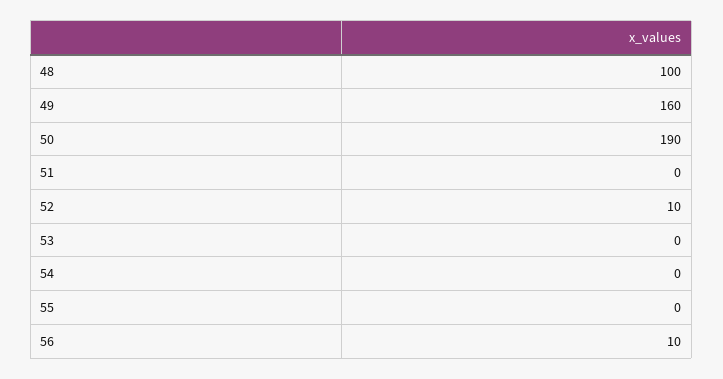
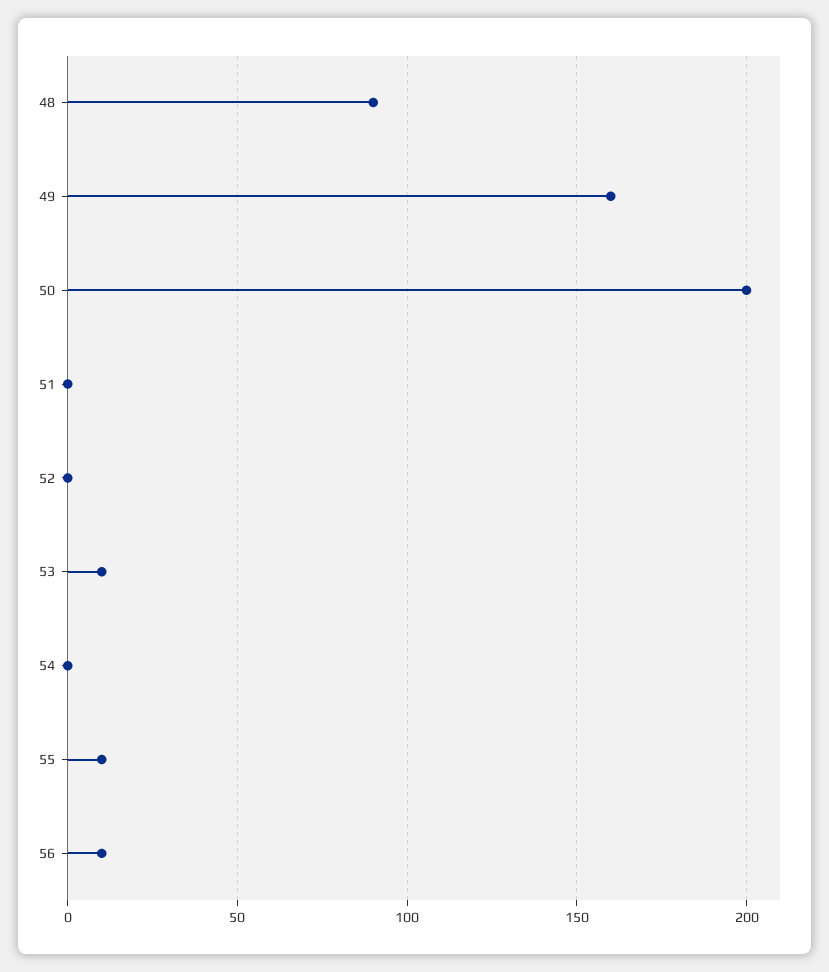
  {
-   "48": 100,
+   "48": 90,
    "49": 160,
-   "50": 190,
+   "50": 200,
    "51": 0,
-   "52": 10,
+   "52": 0,
-   "53": 0,
+   "53": 10,
    "54": 0,
-   "55": 0,
+   "55": 10,
    "56": 10
  }

